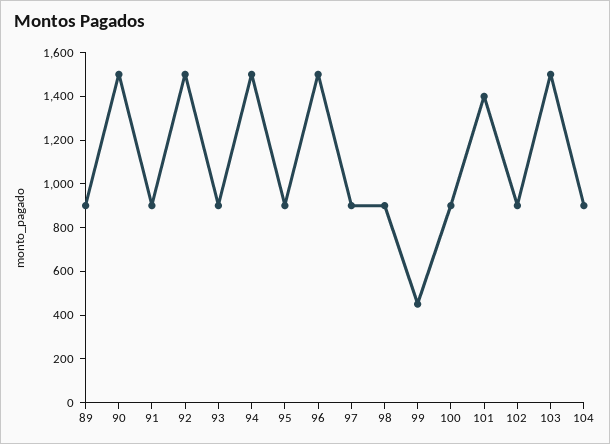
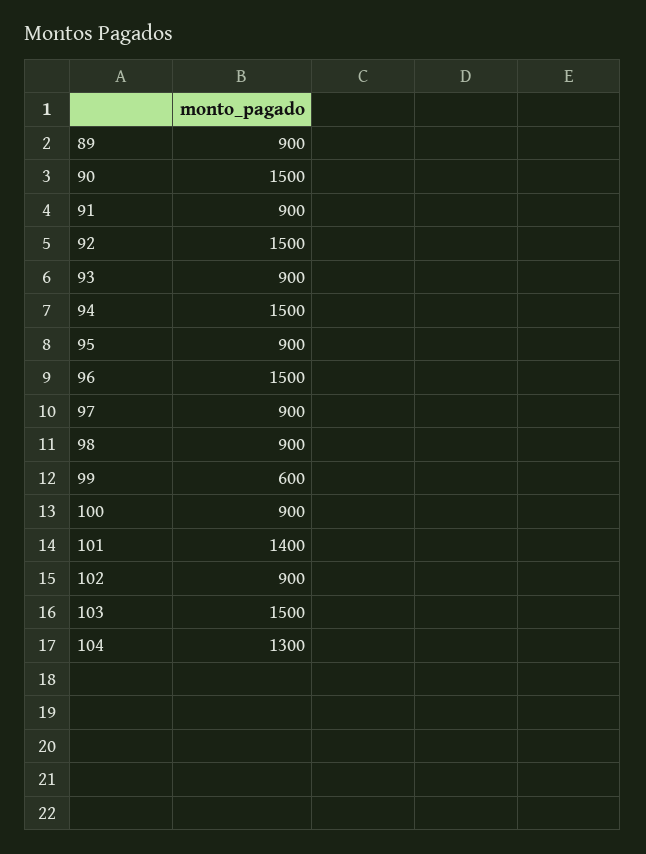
  {
    "89": 900,
    "90": 1500,
    "91": 900,
    "92": 1500,
    "93": 900,
    "94": 1500,
    "95": 900,
    "96": 1500,
    "97": 900,
    "98": 900,
-   "99": 450,
+   "99": 600,
    "100": 900,
    "101": 1400,
    "102": 900,
    "103": 1500,
-   "104": 900
+   "104": 1300
  }

